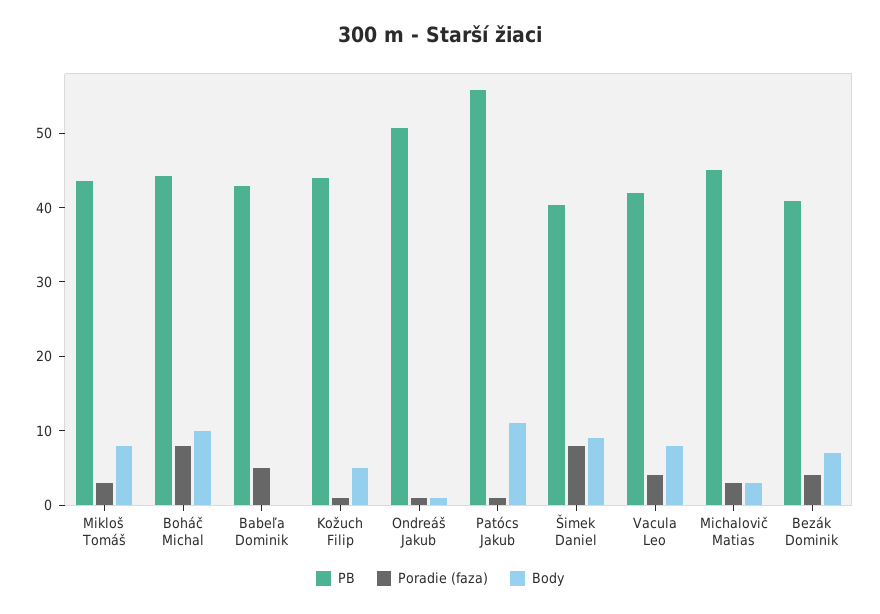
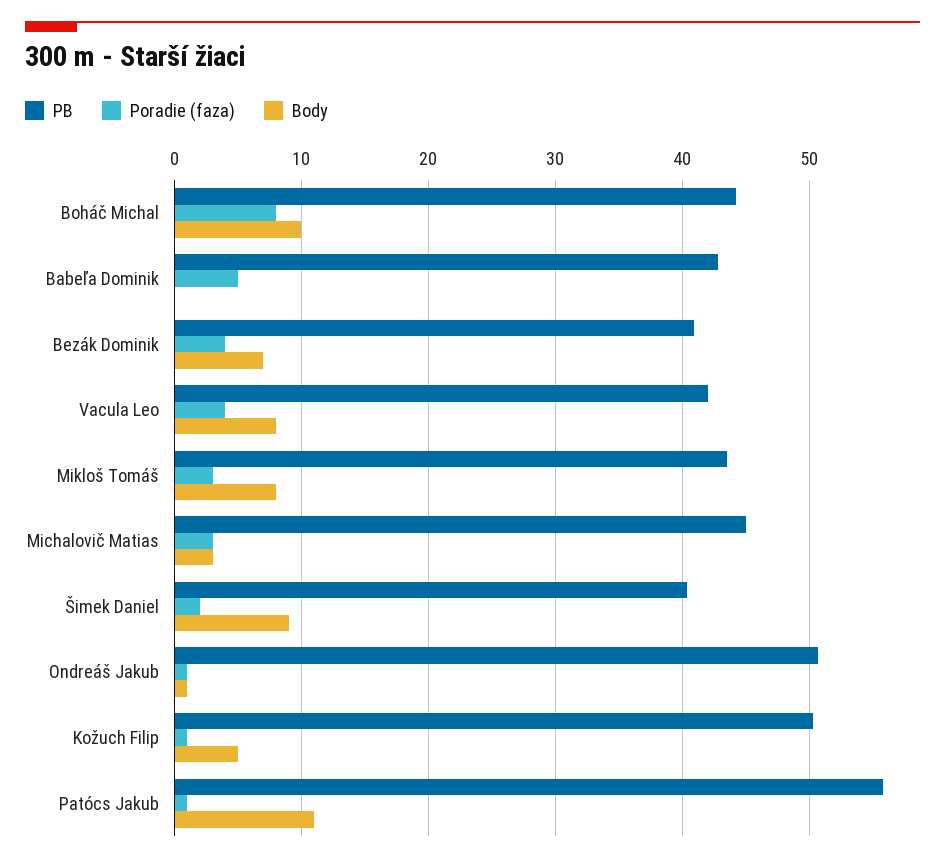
  {
    "PB": {
      "Mikloš Tomáš": 44,
      "Boháč Michal": 44,
      "Babeľa Dominik": 43,
-     "Kožuch Filip": 44,
+     "Kožuch Filip": 50,
      "Ondreáš Jakub": 51,
      "Patócs Jakub": 56,
      "Šimek Daniel": 40,
      "Vacula Leo": 42,
      "Michalovič Matias": 45,
      "Bezák Dominik": 41
    },
    "Poradie (faza)": {
      "Mikloš Tomáš": 3,
      "Boháč Michal": 8,
      "Babeľa Dominik": 5,
      "Kožuch Filip": 1,
      "Ondreáš Jakub": 1,
      "Patócs Jakub": 1,
-     "Šimek Daniel": 8,
+     "Šimek Daniel": 2,
      "Vacula Leo": 4,
      "Michalovič Matias": 3,
      "Bezák Dominik": 4
    },
    "Body": {
      "Mikloš Tomáš": 8,
      "Boháč Michal": 10,
      "Babeľa Dominik": 0,
      "Kožuch Filip": 5,
      "Ondreáš Jakub": 1,
      "Patócs Jakub": 11,
      "Šimek Daniel": 9,
      "Vacula Leo": 8,
      "Michalovič Matias": 3,
      "Bezák Dominik": 7
    }
  }

